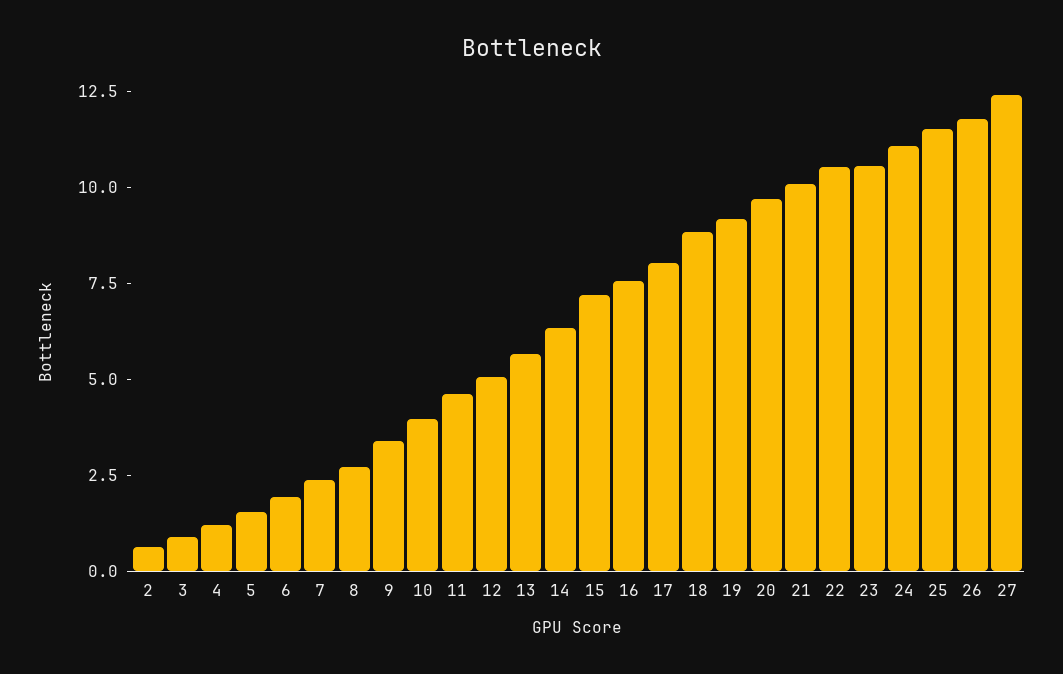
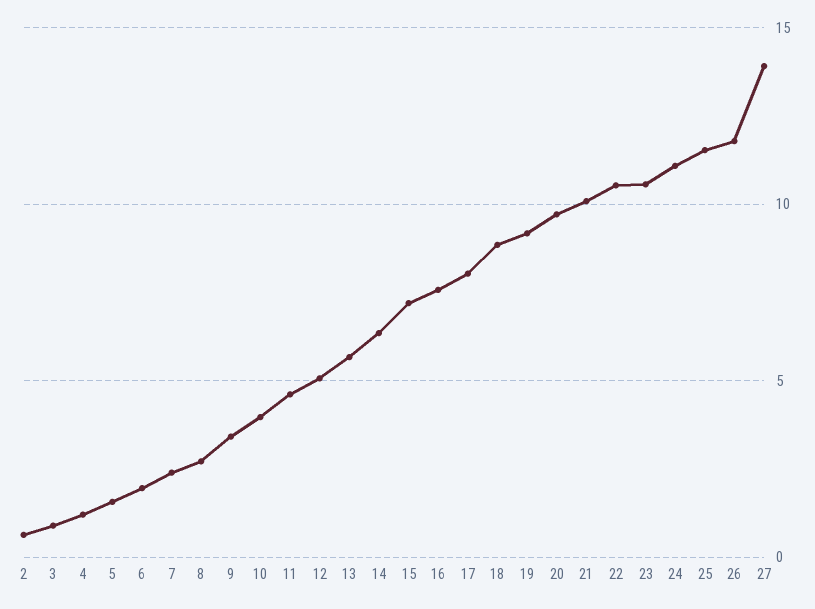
  {
    "2": 0.5,
    "3": 1,
    "4": 1,
    "5": 1.5,
    "6": 2,
    "7": 2.5,
    "8": 2.5,
    "9": 3.5,
    "10": 4,
    "11": 4.5,
    "12": 5,
    "13": 5.5,
    "14": 6.5,
    "15": 7,
    "16": 7.5,
    "17": 8,
    "18": 9,
    "19": 9,
    "20": 9.5,
    "21": 10,
    "22": 10.5,
    "23": 10.5,
    "24": 11,
    "25": 11.5,
    "26": 12,
-   "27": 12.5
+   "27": 14
  }

